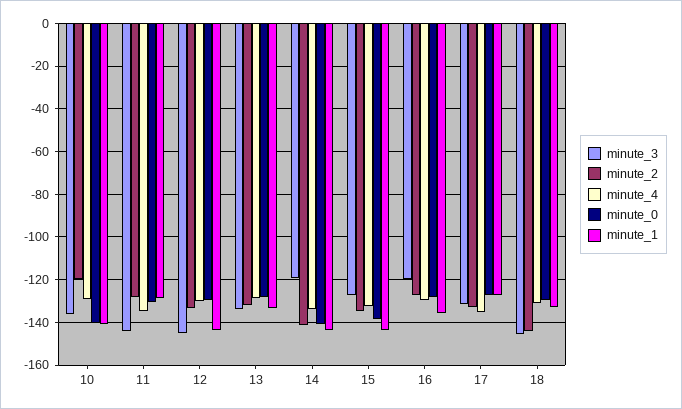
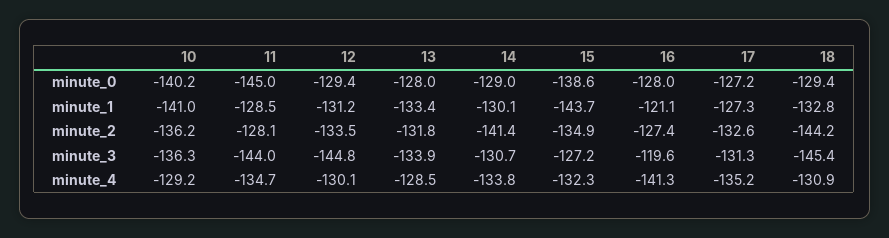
  {
    "minute_3": {
      "10": -136.3,
      "11": -144,
      "12": -144.8,
      "13": -133.9,
-     "14": -120,
+     "14": -130.7,
      "15": -127.2,
      "16": -119.6,
      "17": -131.3,
      "18": -145.4
    },
    "minute_2": {
-     "10": -120,
+     "10": -136.2,
      "11": -128.1,
      "12": -133.5,
      "13": -131.8,
      "14": -141.4,
      "15": -134.9,
      "16": -127.4,
      "17": -132.6,
      "18": -144.2
    },
    "minute_4": {
      "10": -129.2,
      "11": -134.7,
      "12": -130.1,
      "13": -128.5,
      "14": -133.8,
      "15": -132.3,
-     "16": -130,
+     "16": -141.3,
      "17": -135.2,
      "18": -130.9
    },
    "minute_0": {
      "10": -140.2,
-     "11": -130,
+     "11": -145,
      "12": -129.4,
      "13": -128,
-     "14": -140,
+     "14": -129,
      "15": -138.6,
      "16": -128,
      "17": -127.2,
      "18": -129.4
    },
    "minute_1": {
      "10": -141,
      "11": -128.5,
-     "12": -145,
+     "12": -131.2,
      "13": -133.4,
-     "14": -145,
+     "14": -130.1,
      "15": -143.7,
-     "16": -135,
+     "16": -121.1,
      "17": -127.3,
      "18": -132.8
    }
  }

